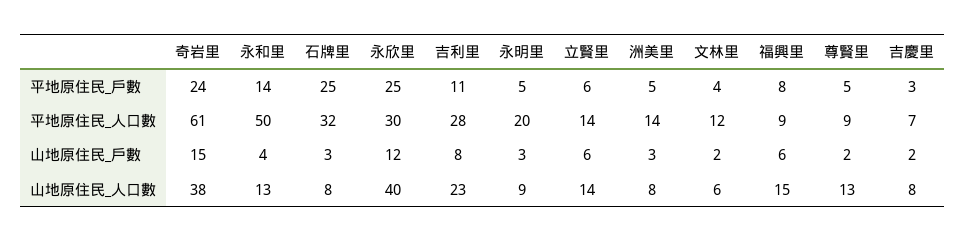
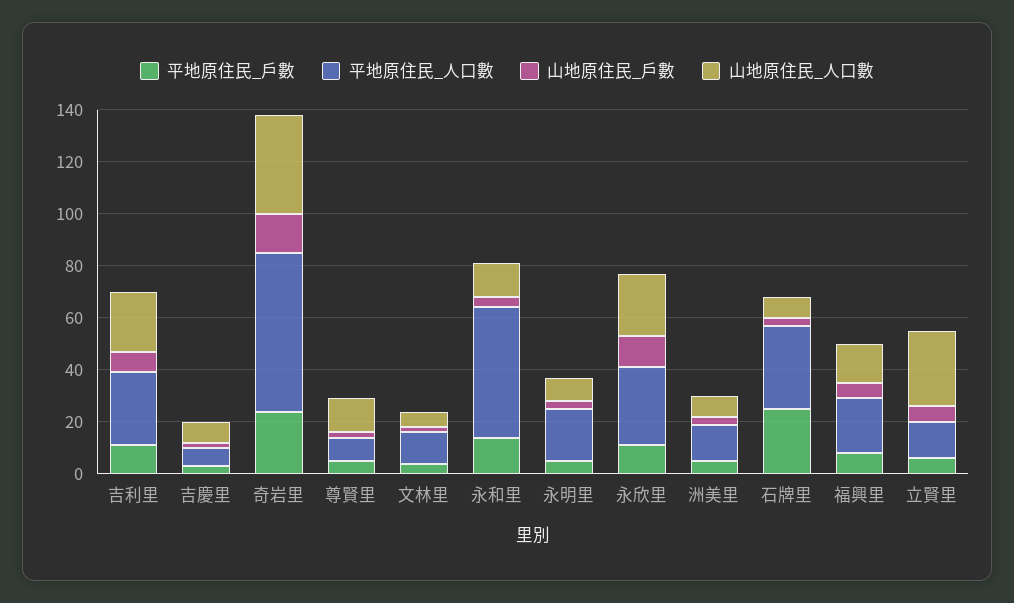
  {
    "平地原住民_戶數": {
      "奇岩里": 24,
      "永和里": 14,
      "石牌里": 25,
-     "永欣里": 25,
+     "永欣里": 10,
      "吉利里": 11,
      "永明里": 5,
      "立賢里": 6,
      "洲美里": 5,
      "文林里": 4,
      "福興里": 8,
      "尊賢里": 5,
      "吉慶里": 3
    },
    "平地原住民_人口數": {
      "奇岩里": 61,
      "永和里": 50,
      "石牌里": 32,
      "永欣里": 30,
      "吉利里": 28,
      "永明里": 20,
      "立賢里": 14,
      "洲美里": 14,
      "文林里": 12,
-     "福興里": 9,
+     "福興里": 20,
      "尊賢里": 9,
      "吉慶里": 7
    },
    "山地原住民_戶數": {
      "奇岩里": 15,
      "永和里": 4,
      "石牌里": 3,
      "永欣里": 12,
      "吉利里": 8,
      "永明里": 3,
      "立賢里": 6,
      "洲美里": 3,
      "文林里": 2,
      "福興里": 6,
      "尊賢里": 2,
      "吉慶里": 2
    },
    "山地原住民_人口數": {
      "奇岩里": 38,
      "永和里": 13,
      "石牌里": 8,
-     "永欣里": 40,
+     "永欣里": 25,
      "吉利里": 23,
      "永明里": 9,
-     "立賢里": 14,
+     "立賢里": 30,
      "洲美里": 8,
      "文林里": 6,
      "福興里": 15,
      "尊賢里": 13,
      "吉慶里": 8
    }
  }

